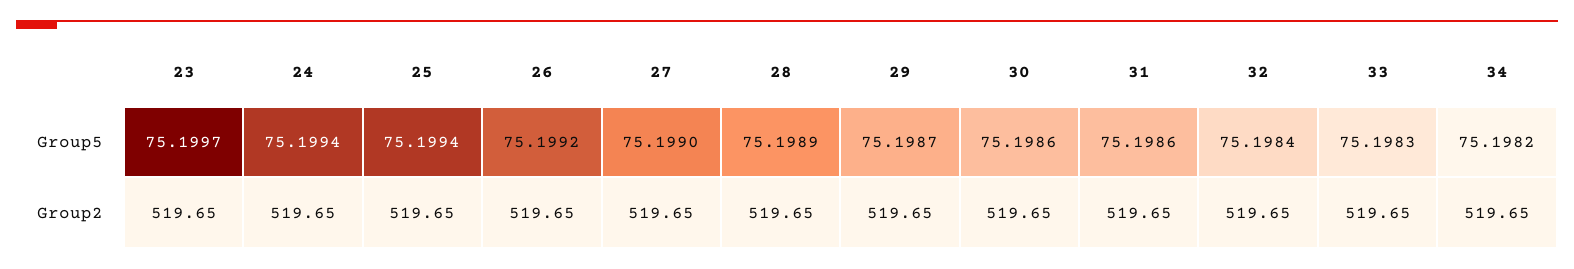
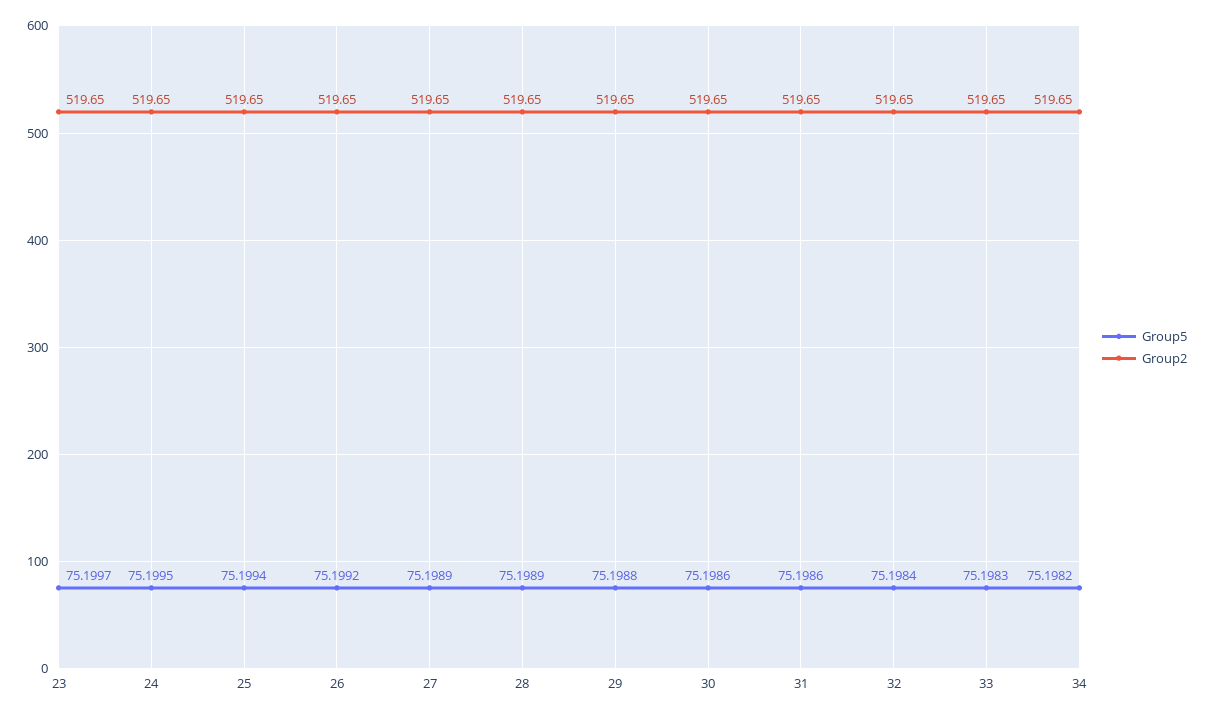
  {
    "Group5": {
      "23": 75.1997,
-     "24": 75.1994,
+     "24": 75.1995,
      "25": 75.1994,
      "26": 75.1992,
-     "27": 75.199,
+     "27": 75.1989,
      "28": 75.1989,
-     "29": 75.1987,
+     "29": 75.1988,
      "30": 75.1986,
      "31": 75.1986,
      "32": 75.1984,
      "33": 75.1983,
      "34": 75.1982
    },
    "Group2": {
      "23": 519.65,
      "24": 519.65,
      "25": 519.65,
      "26": 519.65,
      "27": 519.65,
      "28": 519.65,
      "29": 519.65,
      "30": 519.65,
      "31": 519.65,
      "32": 519.65,
      "33": 519.65,
      "34": 519.65
    }
  }

